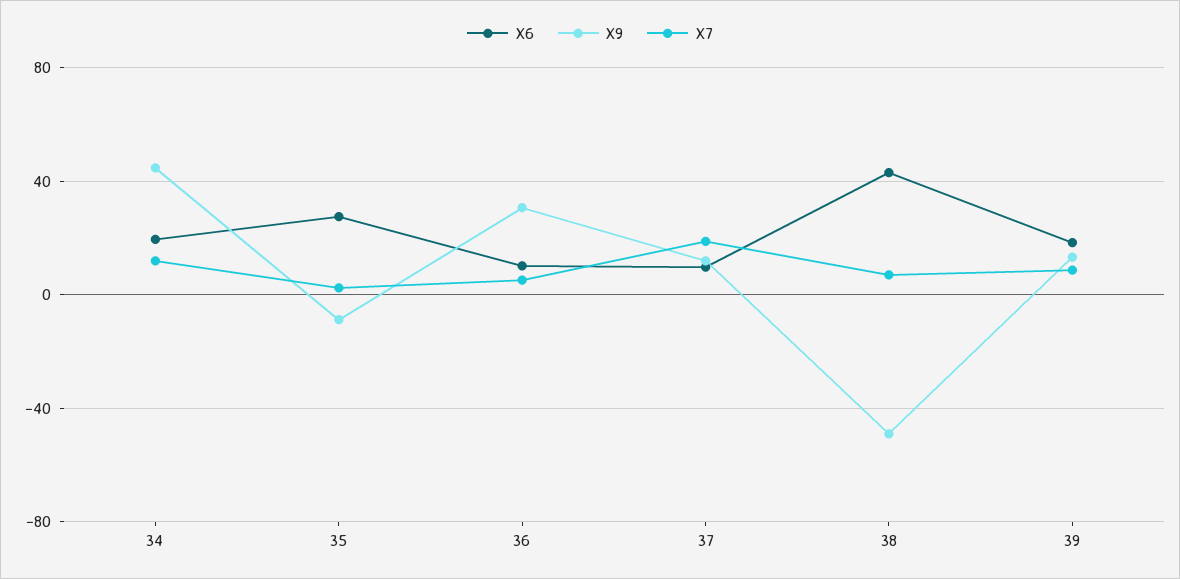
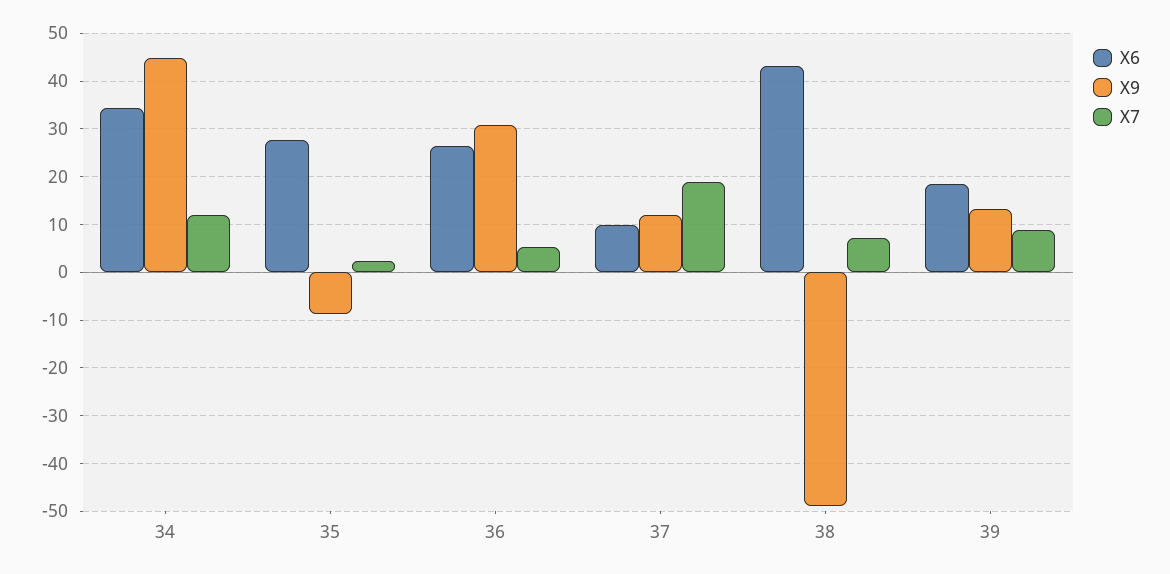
  {
    "X6": {
-     "34": 20,
+     "34": 34,
      "35": 28,
-     "36": 10,
+     "36": 26,
      "37": 10,
      "38": 44,
      "39": 18
    },
    "X9": {
      "34": 44,
      "35": -8,
      "36": 30,
      "37": 12,
      "38": -50,
      "39": 14
    },
    "X7": {
      "34": 12,
      "35": 2,
      "36": 6,
      "37": 18,
      "38": 8,
      "39": 8
    }
  }

